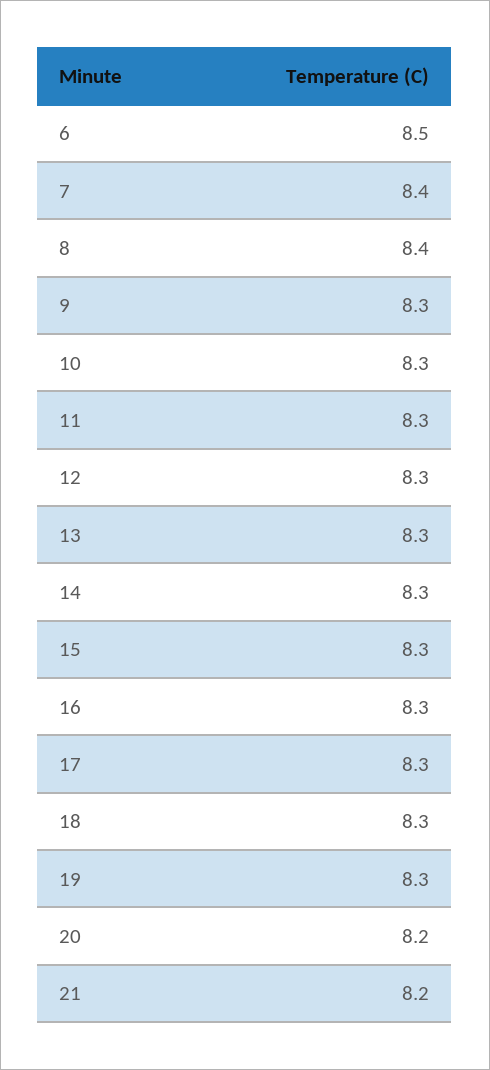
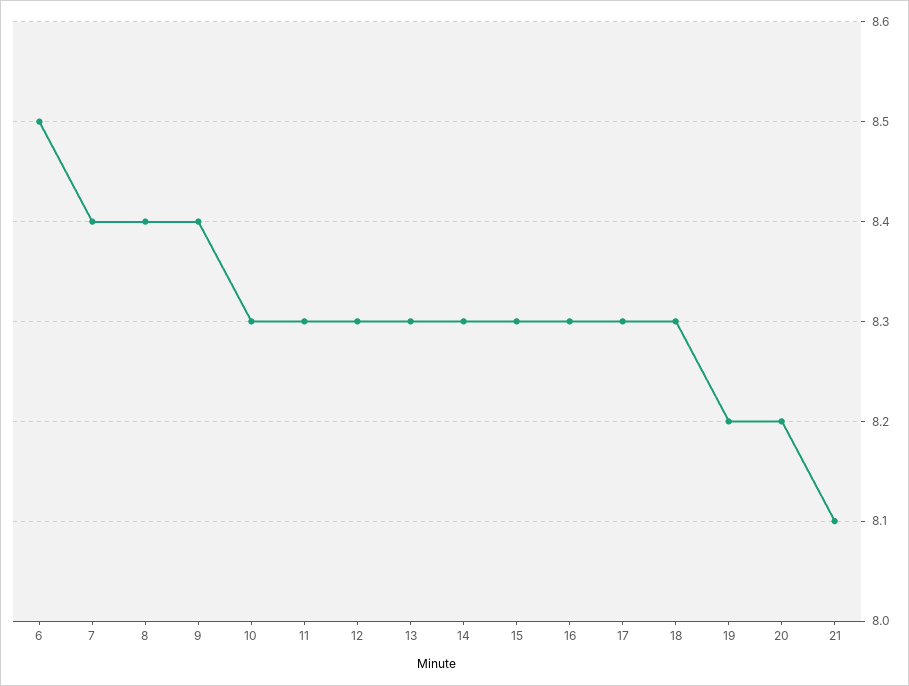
  {
    "6": 8.5,
    "7": 8.4,
    "8": 8.4,
-   "9": 8.3,
+   "9": 8.4,
    "10": 8.3,
    "11": 8.3,
    "12": 8.3,
    "13": 8.3,
    "14": 8.3,
    "15": 8.3,
    "16": 8.3,
    "17": 8.3,
    "18": 8.3,
-   "19": 8.3,
+   "19": 8.2,
    "20": 8.2,
-   "21": 8.2
+   "21": 8.1
  }

